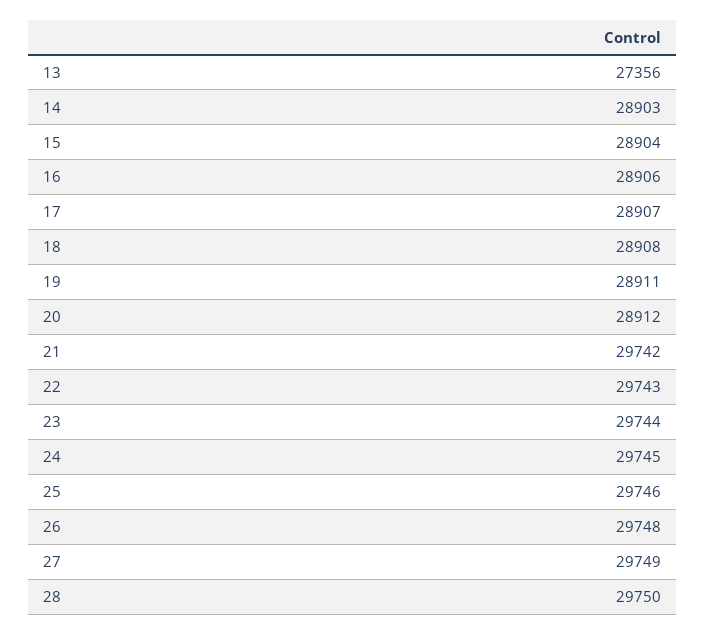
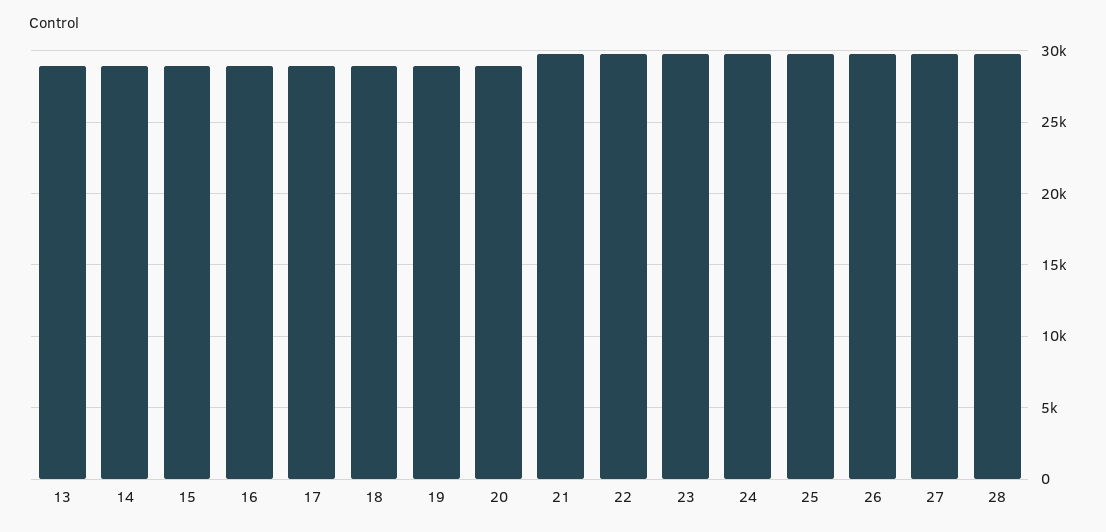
  {
-   "13": 27356,
+   "13": 29000,
    "14": 28903,
    "15": 28904,
    "16": 28906,
    "17": 28907,
    "18": 28908,
    "19": 28911,
    "20": 28912,
    "21": 29742,
    "22": 29743,
    "23": 29744,
    "24": 29745,
    "25": 29746,
    "26": 29748,
    "27": 29749,
    "28": 29750
  }

